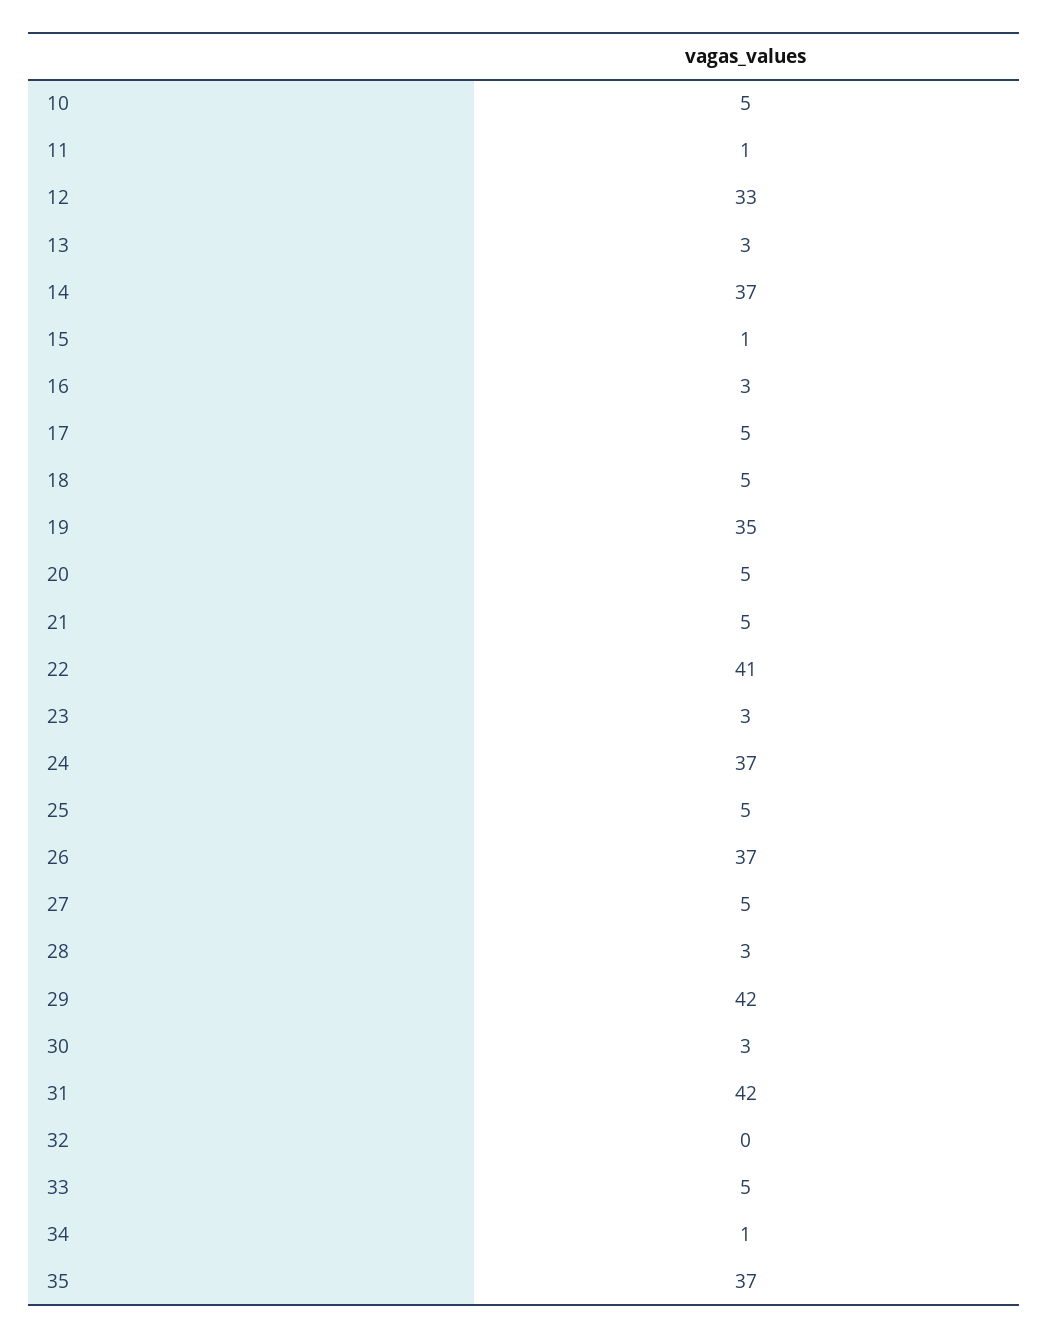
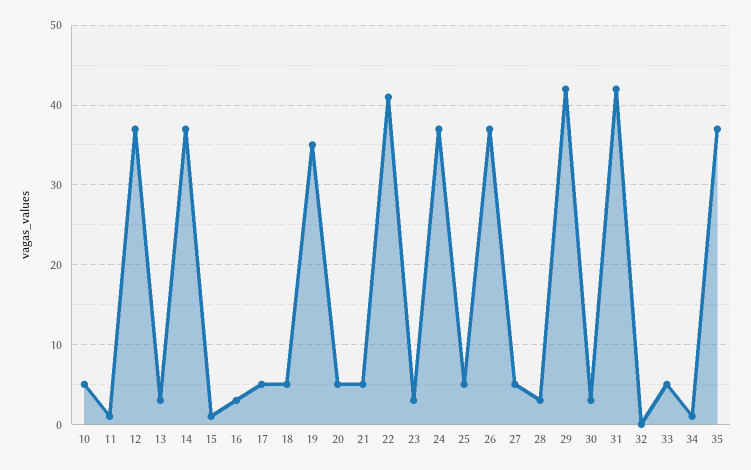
  {
    "10": 5,
    "11": 1,
-   "12": 33,
+   "12": 37,
    "13": 3,
    "14": 37,
    "15": 1,
    "16": 3,
    "17": 5,
    "18": 5,
    "19": 35,
    "20": 5,
    "21": 5,
    "22": 41,
    "23": 3,
    "24": 37,
    "25": 5,
    "26": 37,
    "27": 5,
    "28": 3,
    "29": 42,
    "30": 3,
    "31": 42,
    "32": 0,
    "33": 5,
    "34": 1,
    "35": 37
  }

